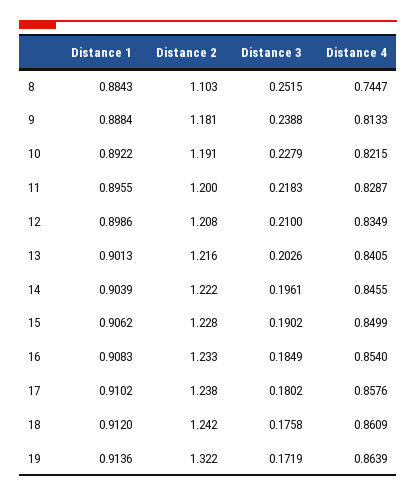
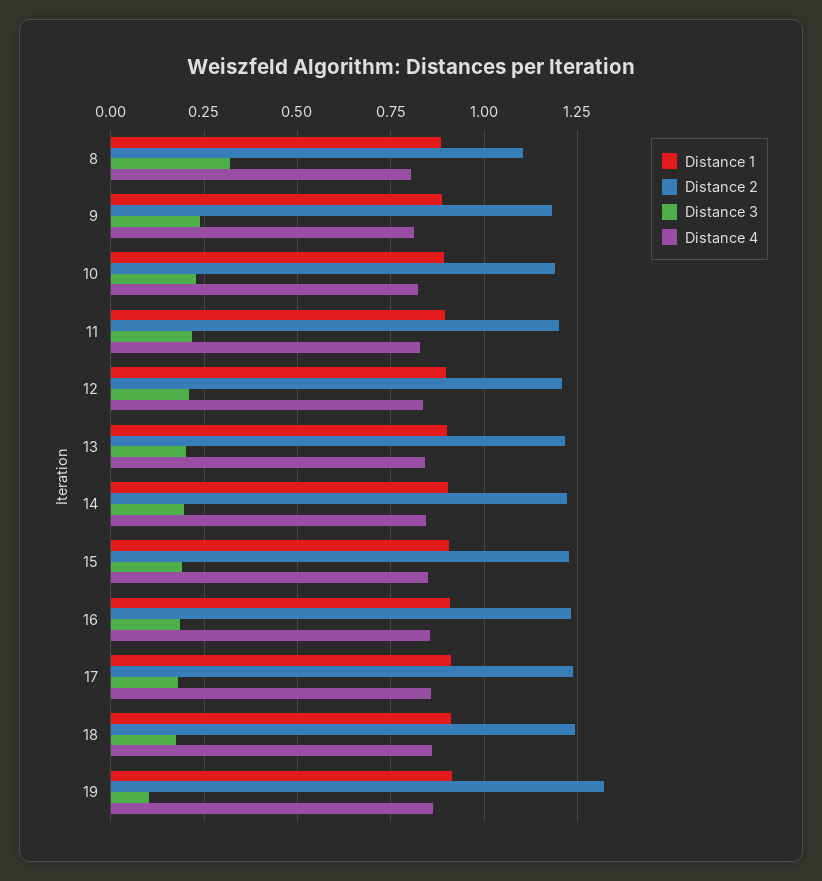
  {
    "Distance 1": {
      "8": 0.8843,
      "9": 0.8884,
      "10": 0.8922,
      "11": 0.8955,
      "12": 0.8986,
      "13": 0.9013,
      "14": 0.9039,
      "15": 0.9062,
      "16": 0.9083,
      "17": 0.9102,
      "18": 0.912,
      "19": 0.9136
    },
    "Distance 2": {
      "8": 1.103,
      "9": 1.181,
      "10": 1.191,
      "11": 1.2,
      "12": 1.208,
      "13": 1.216,
      "14": 1.222,
      "15": 1.228,
      "16": 1.233,
      "17": 1.238,
      "18": 1.242,
      "19": 1.322
    },
    "Distance 3": {
-     "8": 0.2515,
+     "8": 0.325,
      "9": 0.2388,
      "10": 0.2279,
      "11": 0.2183,
      "12": 0.21,
      "13": 0.2026,
      "14": 0.1961,
      "15": 0.1902,
      "16": 0.1849,
      "17": 0.1802,
      "18": 0.1758,
-     "19": 0.1719
+     "19": 0.1
    },
    "Distance 4": {
-     "8": 0.7447,
+     "8": 0.8,
      "9": 0.8133,
      "10": 0.8215,
      "11": 0.8287,
      "12": 0.8349,
      "13": 0.8405,
      "14": 0.8455,
      "15": 0.8499,
      "16": 0.854,
      "17": 0.8576,
      "18": 0.8609,
      "19": 0.8639
    }
  }

